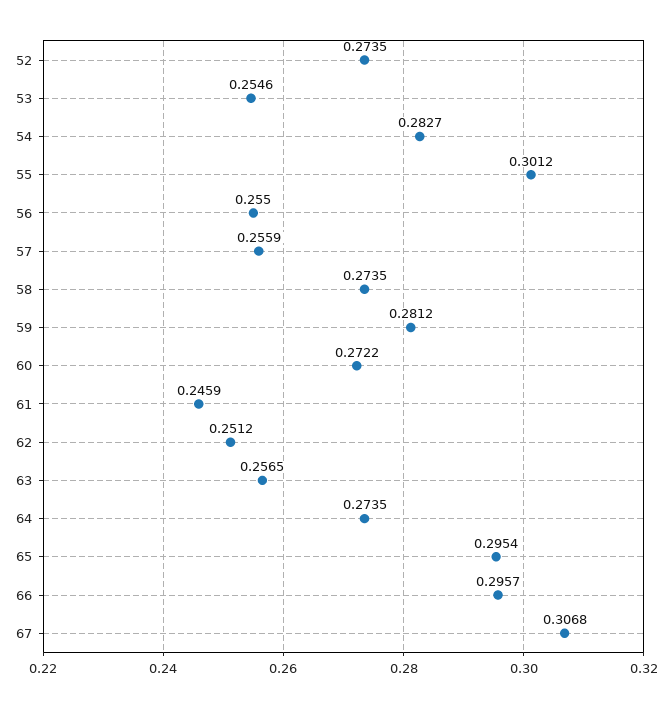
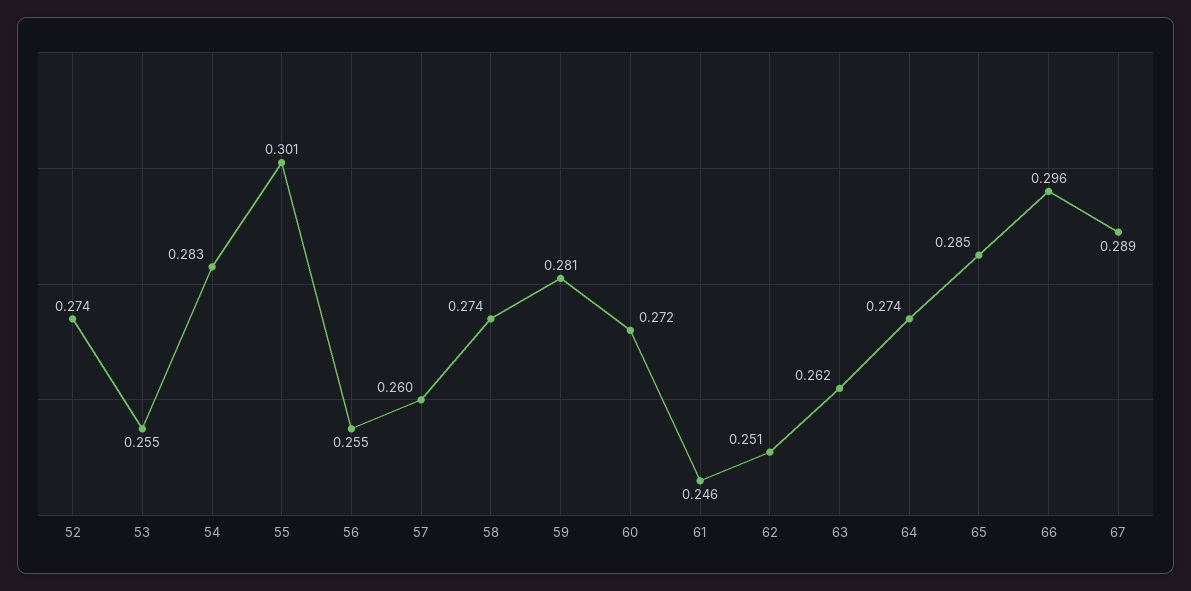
  {
    "52": 0.2735,
    "53": 0.2546,
    "54": 0.2827,
    "55": 0.3012,
    "56": 0.255,
-   "57": 0.2559,
+   "57": 0.26,
    "58": 0.2735,
    "59": 0.2812,
    "60": 0.2722,
    "61": 0.2459,
    "62": 0.2512,
-   "63": 0.2565,
+   "63": 0.262,
    "64": 0.2735,
-   "65": 0.2954,
+   "65": 0.285,
    "66": 0.2957,
-   "67": 0.3068
+   "67": 0.289
  }

